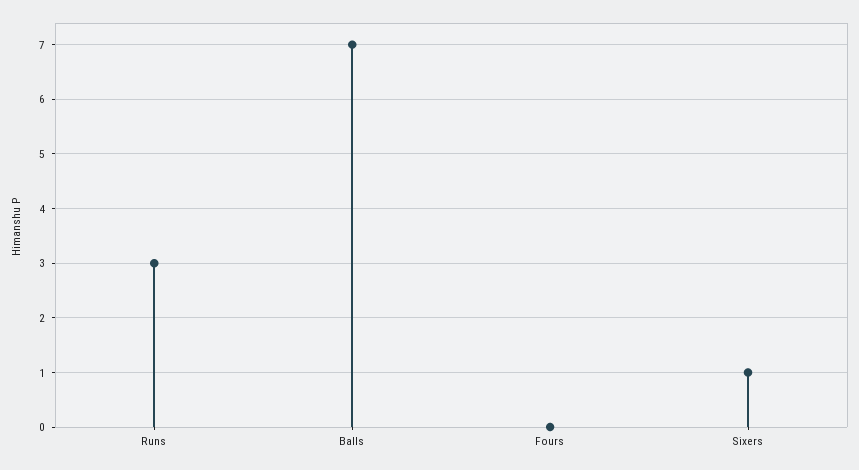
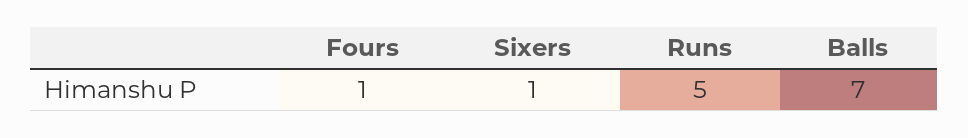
  {
-   "Runs": 3,
+   "Runs": 5,
    "Balls": 7,
-   "Fours": 0,
+   "Fours": 1,
    "Sixers": 1
  }

